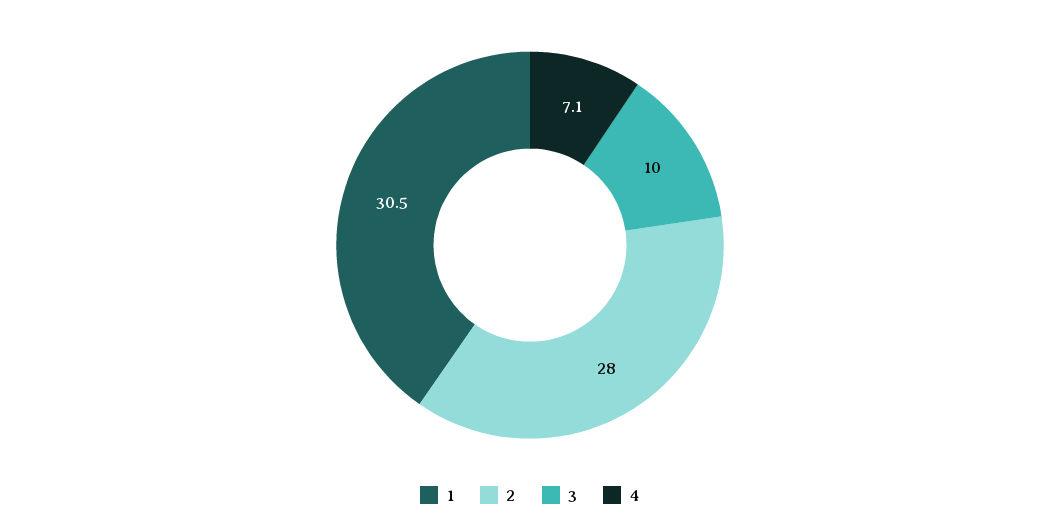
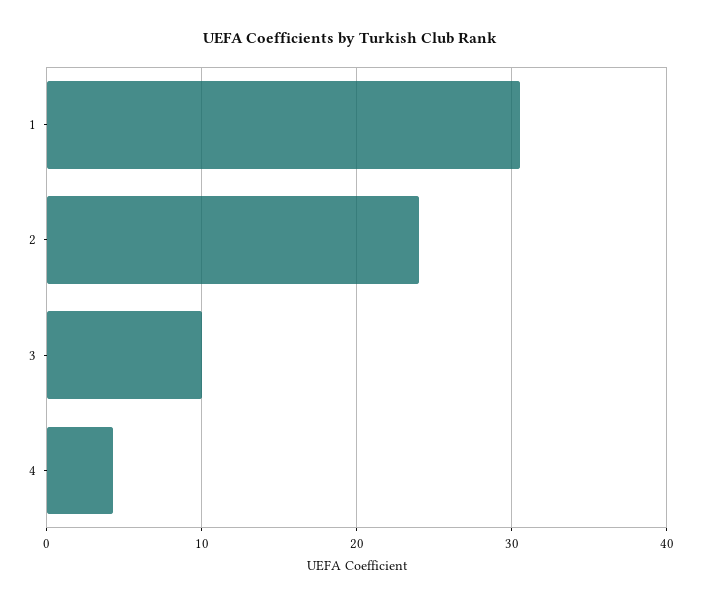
  {
    "1": 30.5,
-   "2": 28,
+   "2": 24,
    "3": 10,
-   "4": 7.1
+   "4": 4
  }

